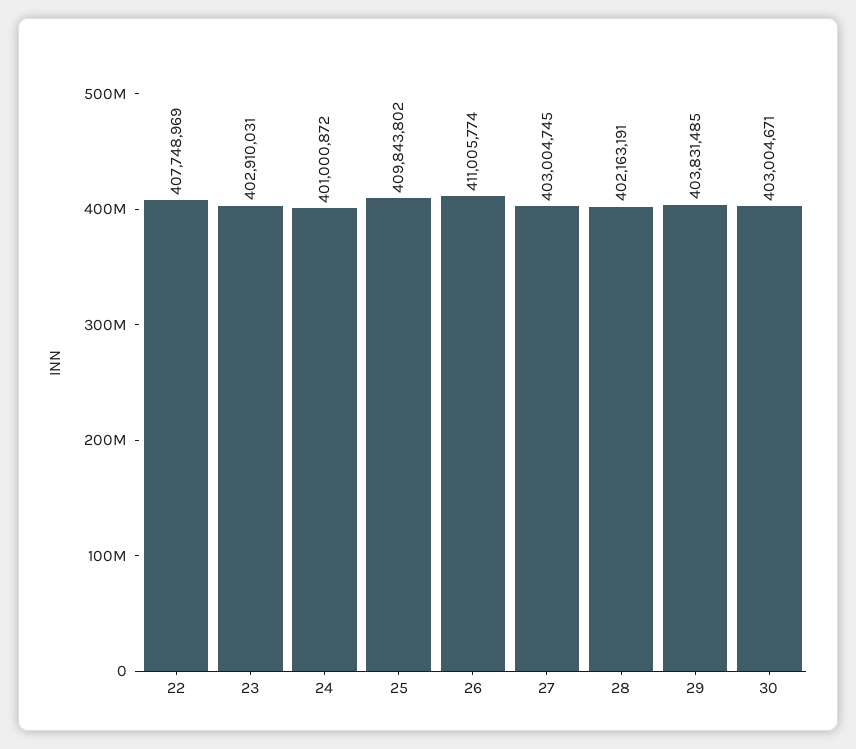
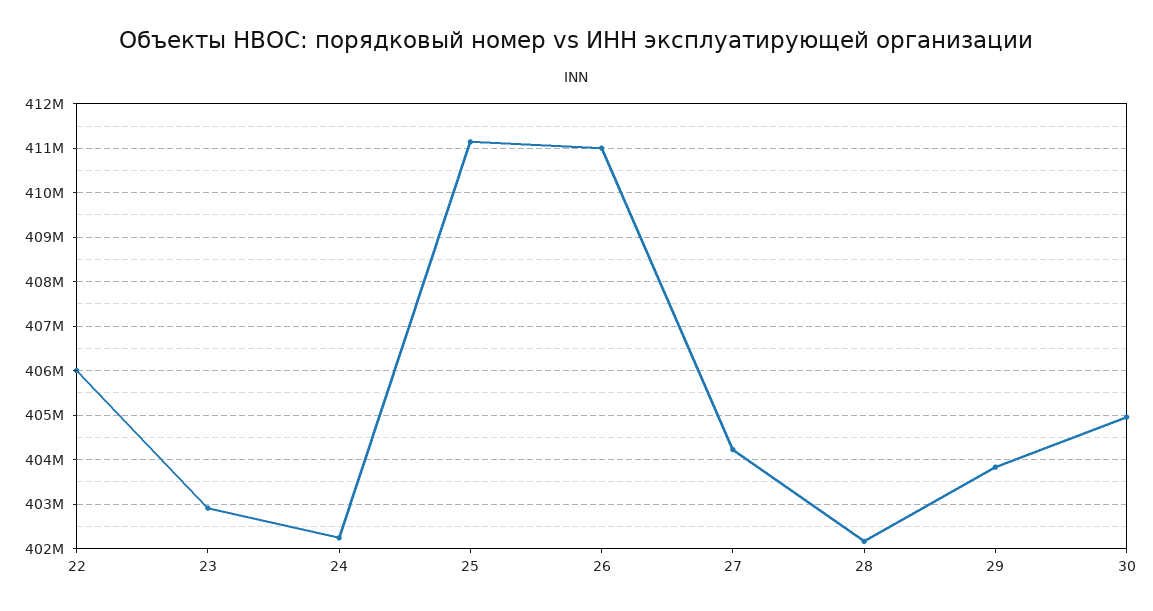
  {
-   "22": 407748969,
+   "22": 406000000,
    "23": 402910031,
-   "24": 401000872,
+   "24": 402200000,
-   "25": 409843802,
+   "25": 411200000,
    "26": 411005774,
-   "27": 403004745,
+   "27": 404200000,
    "28": 402163191,
    "29": 403831485,
-   "30": 403004671
+   "30": 405000000
  }

